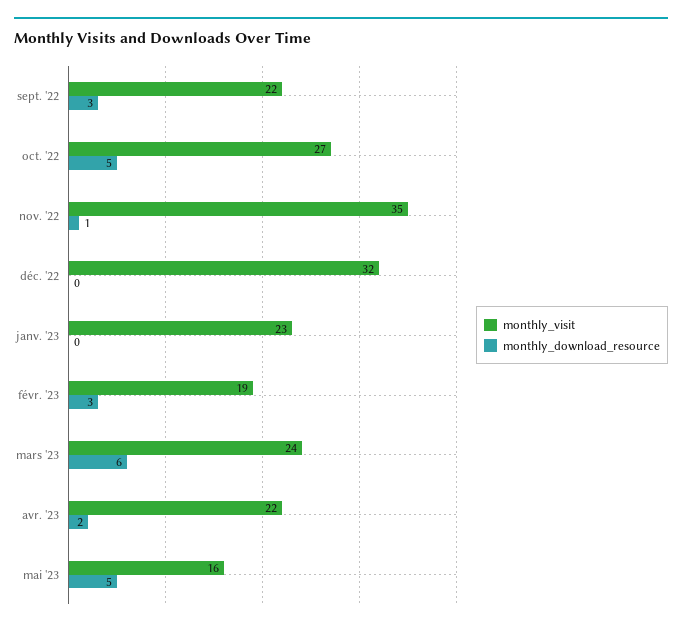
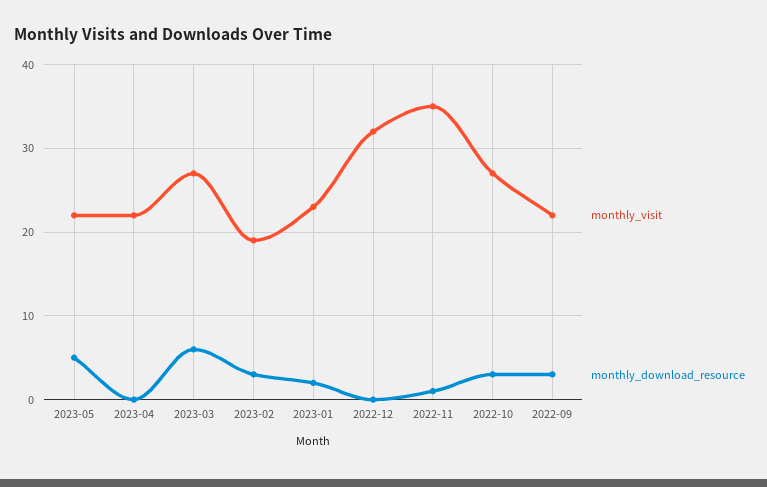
  {
    "monthly_visit": {
      "sept. '22": 22,
      "oct. '22": 27,
      "nov. '22": 35,
      "déc. '22": 32,
      "janv. '23": 23,
      "févr. '23": 19,
-     "mars '23": 24,
+     "mars '23": 27,
      "avr. '23": 22,
-     "mai '23": 16
+     "mai '23": 22
    },
    "monthly_download_resource": {
      "sept. '22": 3,
-     "oct. '22": 5,
+     "oct. '22": 3,
      "nov. '22": 1,
      "déc. '22": 0,
-     "janv. '23": 0,
+     "janv. '23": 2,
      "févr. '23": 3,
      "mars '23": 6,
-     "avr. '23": 2,
+     "avr. '23": 0,
      "mai '23": 5
    }
  }

